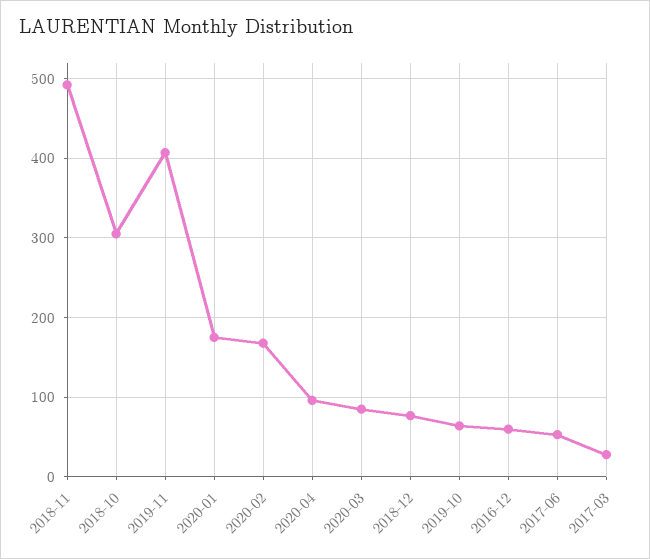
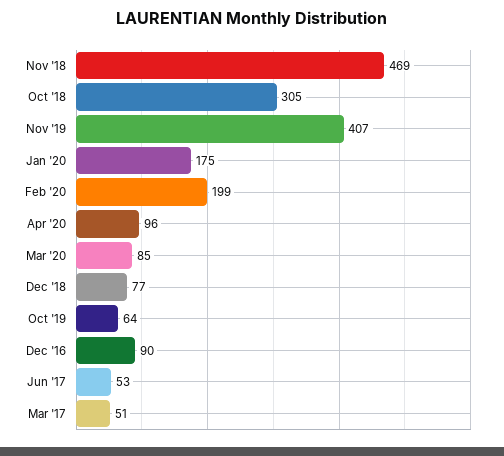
  {
-   "2018-11": 490,
+   "2018-11": 469,
    "2018-10": 305,
    "2019-11": 407,
    "2020-01": 175,
-   "2020-02": 170,
+   "2020-02": 199,
    "2020-04": 96,
    "2020-03": 85,
    "2018-12": 77,
    "2019-10": 64,
-   "2016-12": 60,
+   "2016-12": 90,
    "2017-06": 53,
-   "2017-03": 30
+   "2017-03": 51
  }

